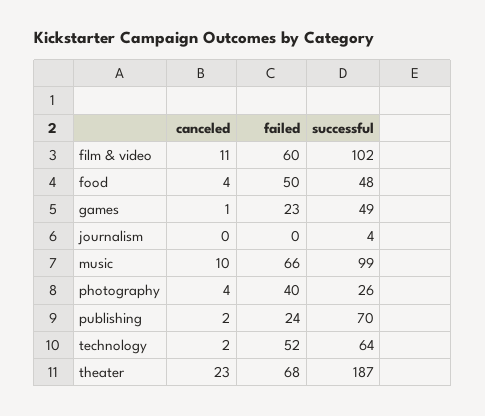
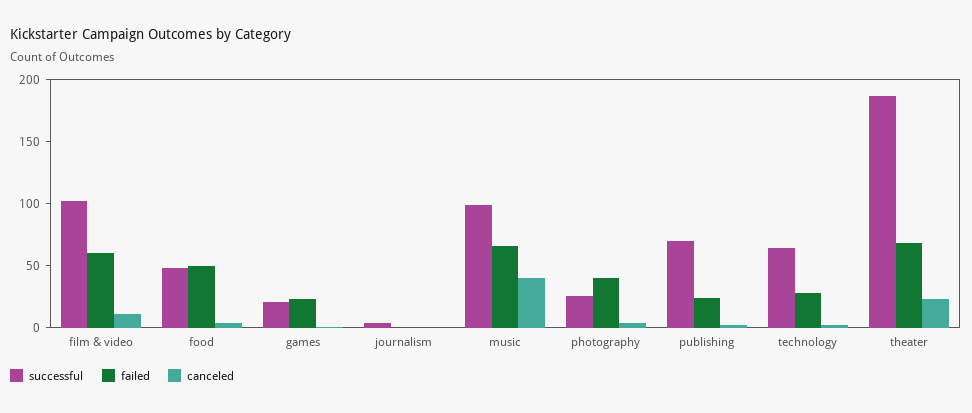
  {
    "canceled": {
      "film & video": 11,
      "food": 4,
      "games": 1,
      "journalism": 0,
-     "music": 10,
+     "music": 40,
      "photography": 4,
      "publishing": 2,
      "technology": 2,
      "theater": 23
    },
    "failed": {
      "film & video": 60,
      "food": 50,
      "games": 23,
      "journalism": 0,
      "music": 66,
      "photography": 40,
      "publishing": 24,
-     "technology": 52,
+     "technology": 30,
      "theater": 68
    },
    "successful": {
      "film & video": 102,
      "food": 48,
-     "games": 49,
+     "games": 20,
      "journalism": 4,
      "music": 99,
      "photography": 26,
      "publishing": 70,
      "technology": 64,
      "theater": 187
    }
  }

